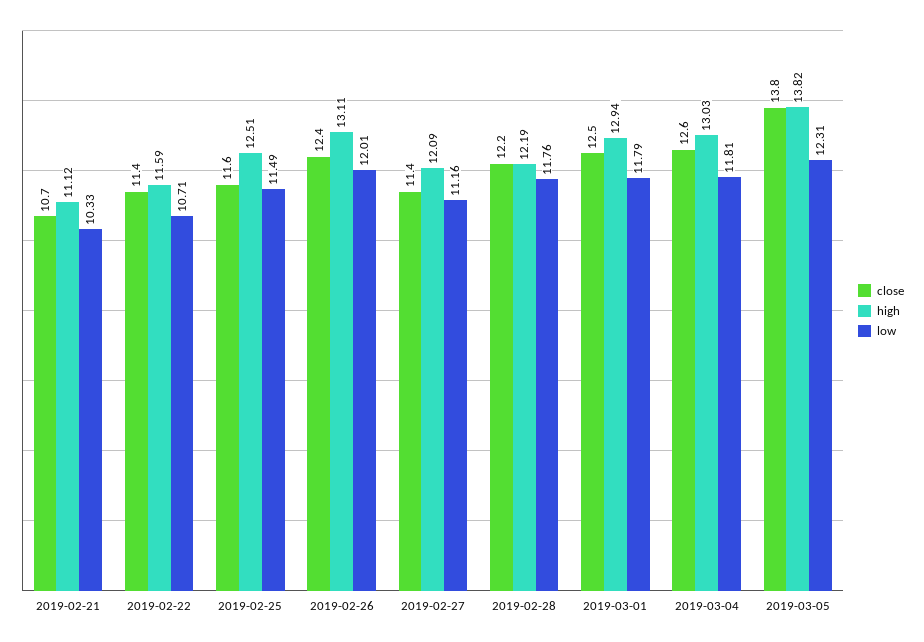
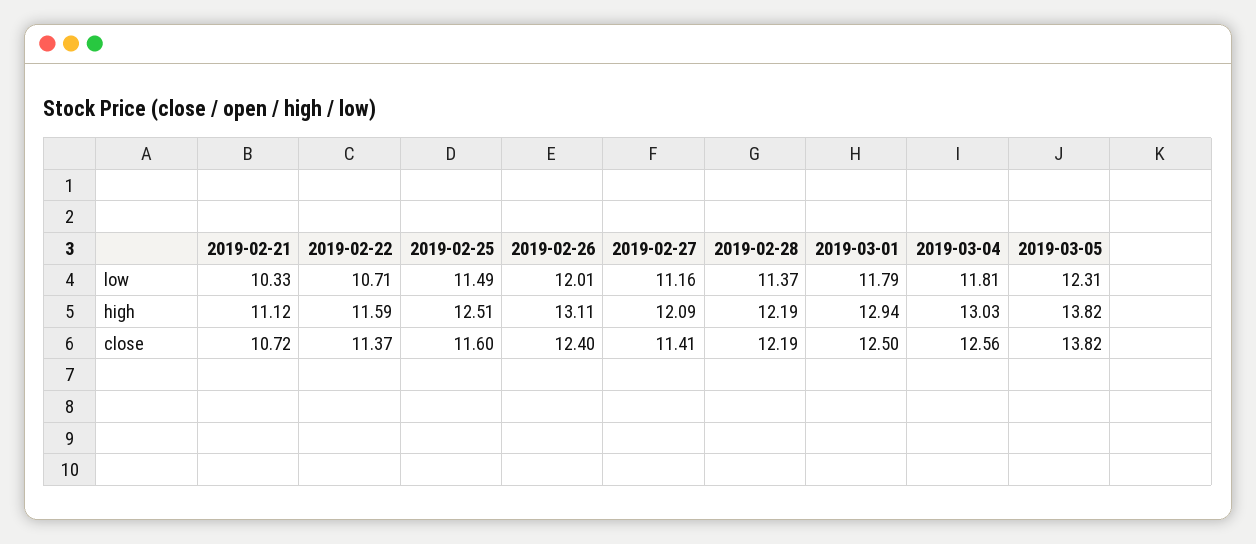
  {
    "close": {
      "2019-02-21": 10.72,
      "2019-02-22": 11.37,
      "2019-02-25": 11.6,
      "2019-02-26": 12.4,
      "2019-02-27": 11.41,
      "2019-02-28": 12.19,
      "2019-03-01": 12.5,
      "2019-03-04": 12.56,
      "2019-03-05": 13.82
    },
    "high": {
      "2019-02-21": 11.12,
      "2019-02-22": 11.59,
      "2019-02-25": 12.51,
      "2019-02-26": 13.11,
      "2019-02-27": 12.09,
      "2019-02-28": 12.19,
      "2019-03-01": 12.94,
      "2019-03-04": 13.03,
      "2019-03-05": 13.82
    },
    "low": {
      "2019-02-21": 10.33,
      "2019-02-22": 10.71,
      "2019-02-25": 11.49,
      "2019-02-26": 12.01,
      "2019-02-27": 11.16,
-     "2019-02-28": 11.76,
+     "2019-02-28": 11.37,
      "2019-03-01": 11.79,
      "2019-03-04": 11.81,
      "2019-03-05": 12.31
    }
  }

